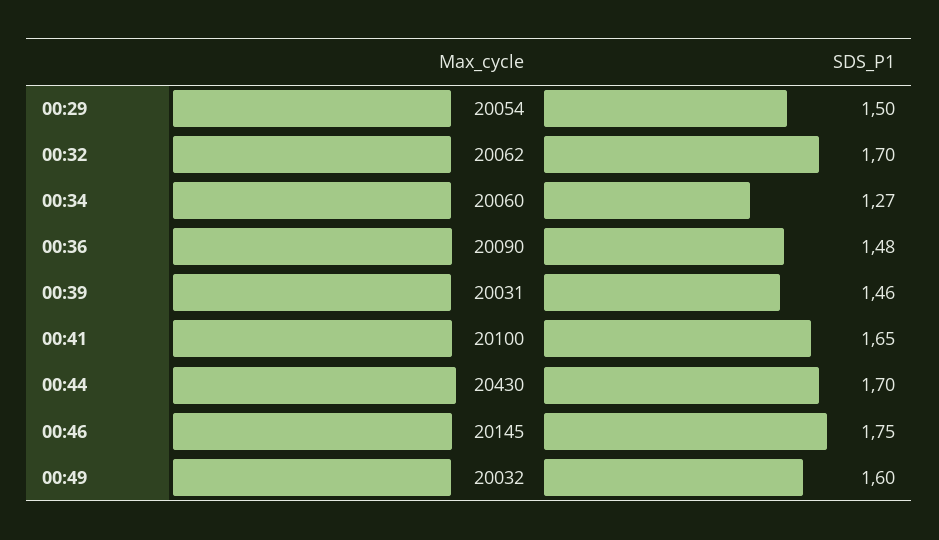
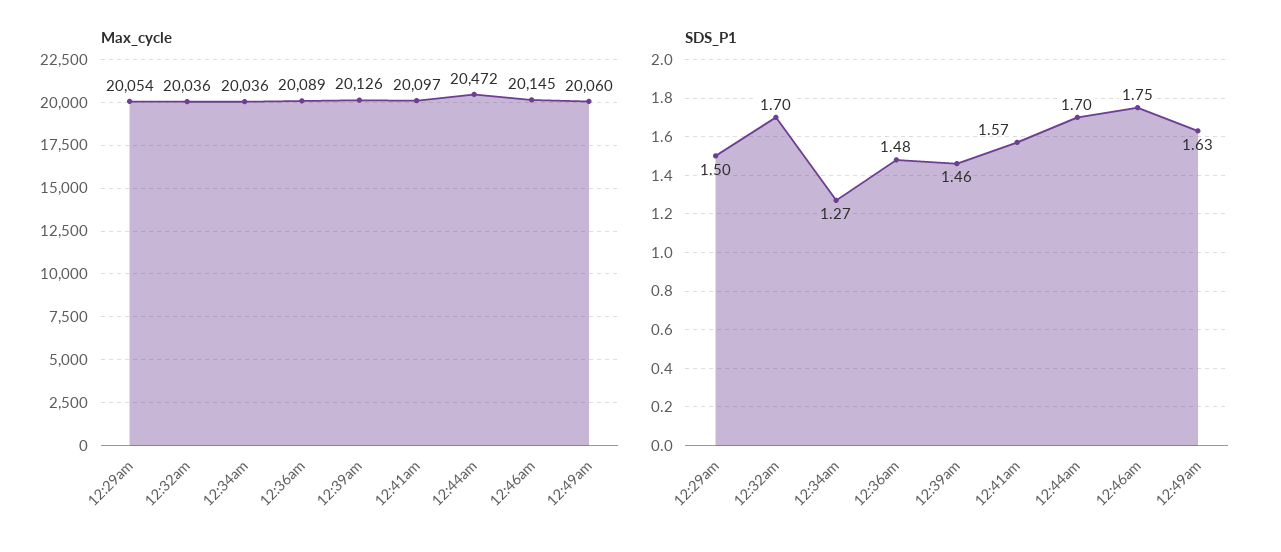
  {
    "Max_cycle": {
      "00:29": 20054,
-     "00:32": 20062,
+     "00:32": 20036,
-     "00:34": 20060,
+     "00:34": 20036,
-     "00:36": 20090,
+     "00:36": 20089,
-     "00:39": 20031,
+     "00:39": 20126,
-     "00:41": 20100,
+     "00:41": 20097,
-     "00:44": 20430,
+     "00:44": 20472,
      "00:46": 20145,
-     "00:49": 20032
+     "00:49": 20060
    },
    "SDS_P1": {
      "00:29": 1.5,
      "00:32": 1.7,
      "00:34": 1.27,
      "00:36": 1.48,
      "00:39": 1.46,
-     "00:41": 1.65,
+     "00:41": 1.57,
      "00:44": 1.7,
      "00:46": 1.75,
-     "00:49": 1.6
+     "00:49": 1.63
    }
  }

